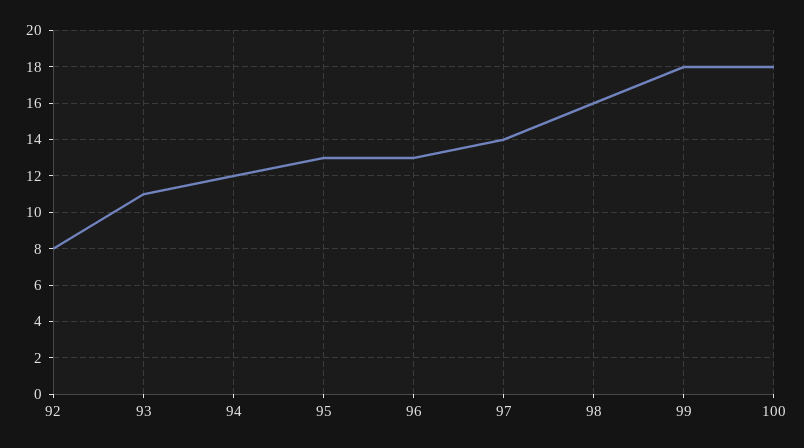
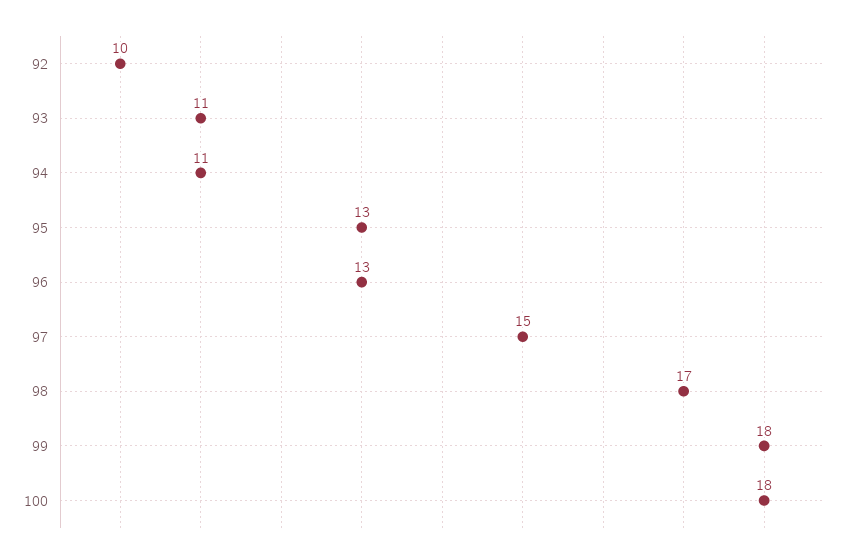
  {
-   "92": 8,
+   "92": 10,
    "93": 11,
-   "94": 12,
+   "94": 11,
    "95": 13,
    "96": 13,
-   "97": 14,
+   "97": 15,
-   "98": 16,
+   "98": 17,
    "99": 18,
    "100": 18
  }

